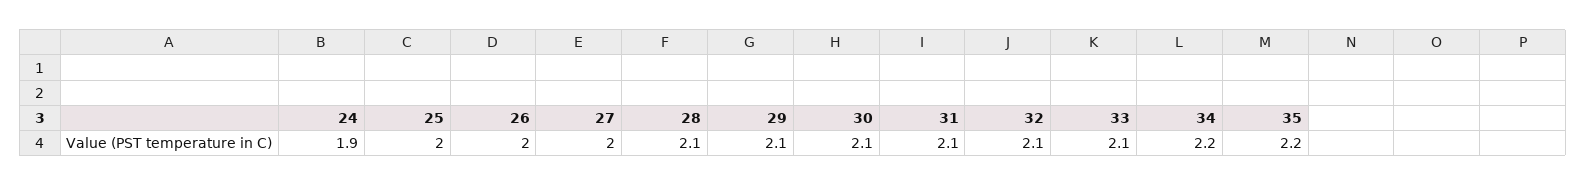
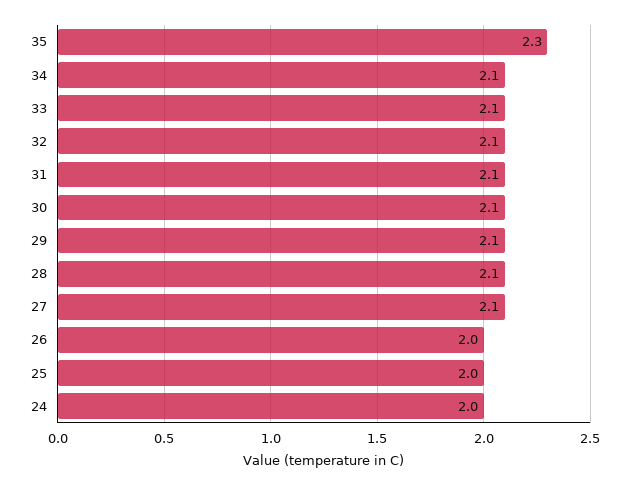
  {
-   "24": 1.9,
+   "24": 2,
    "25": 2,
    "26": 2,
-   "27": 2,
+   "27": 2.1,
    "28": 2.1,
    "29": 2.1,
    "30": 2.1,
    "31": 2.1,
    "32": 2.1,
    "33": 2.1,
-   "34": 2.2,
+   "34": 2.1,
-   "35": 2.2
+   "35": 2.3
  }

